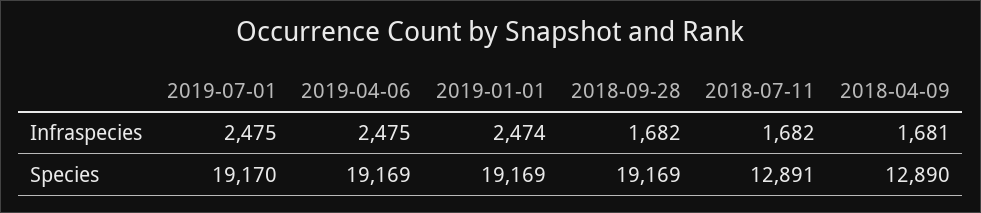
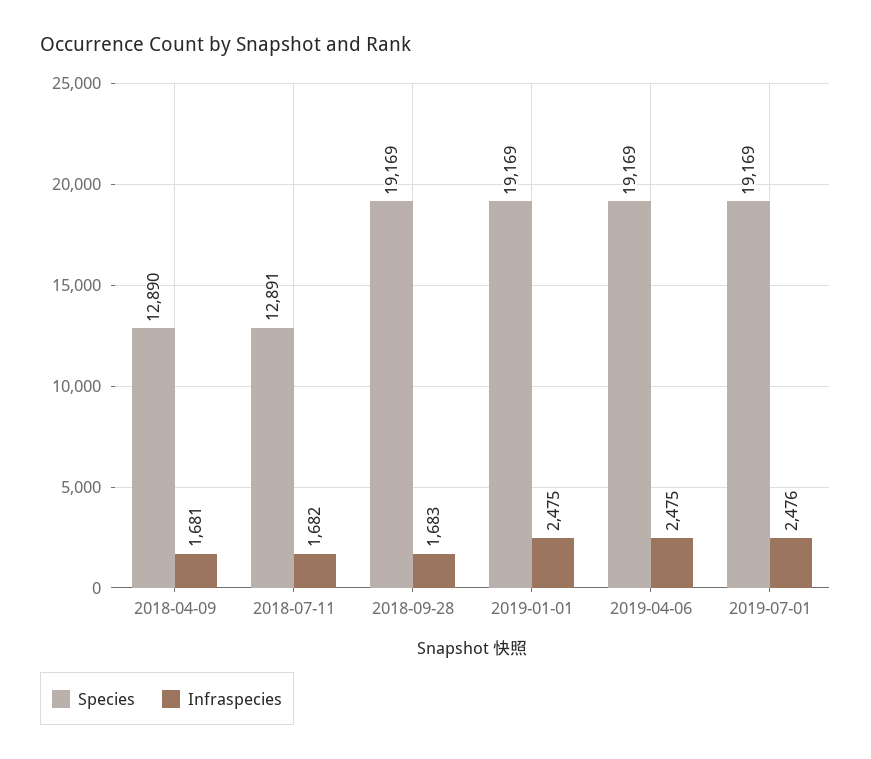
  {
    "Infraspecies": {
-     "2019-07-01": 2475,
+     "2019-07-01": 2476,
      "2019-04-06": 2475,
-     "2019-01-01": 2474,
+     "2019-01-01": 2475,
-     "2018-09-28": 1682,
+     "2018-09-28": 1683,
      "2018-07-11": 1682,
      "2018-04-09": 1681
    },
    "Species": {
-     "2019-07-01": 19170,
+     "2019-07-01": 19169,
      "2019-04-06": 19169,
      "2019-01-01": 19169,
      "2018-09-28": 19169,
      "2018-07-11": 12891,
      "2018-04-09": 12890
    }
  }

